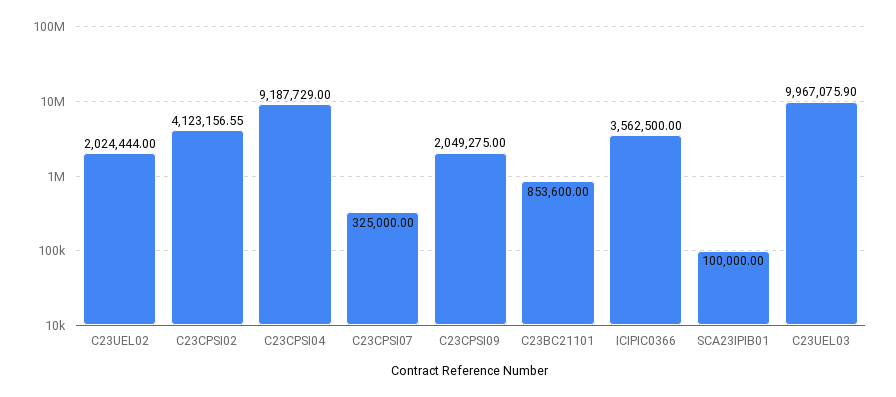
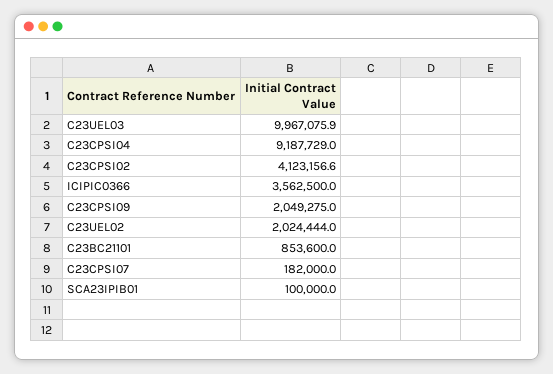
  {
    "C23UEL02": 2024444,
    "C23CPSI02": 4123156.55,
    "C23CPSI04": 9187729,
-   "C23CPSI07": 325000,
+   "C23CPSI07": 182000,
    "C23CPSI09": 2049275,
    "C23BC21101": 853600,
    "ICIPIC0366": 3562500,
    "SCA23IPIB01": 100000,
    "C23UEL03": 9967075.9
  }

